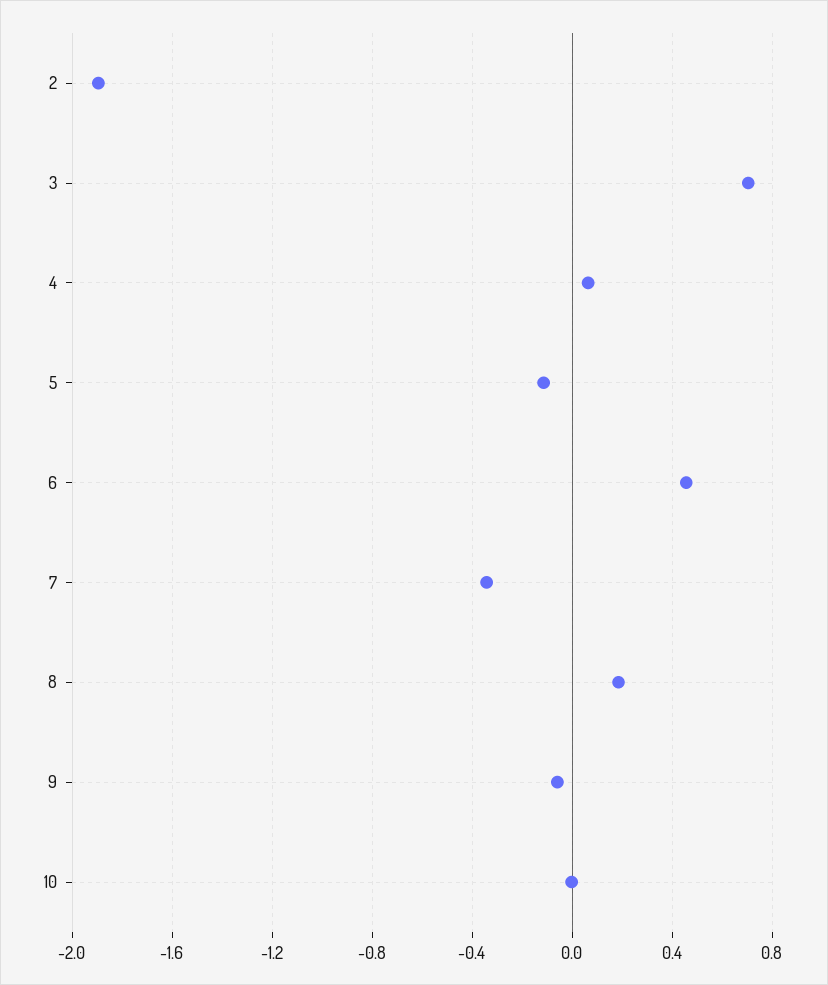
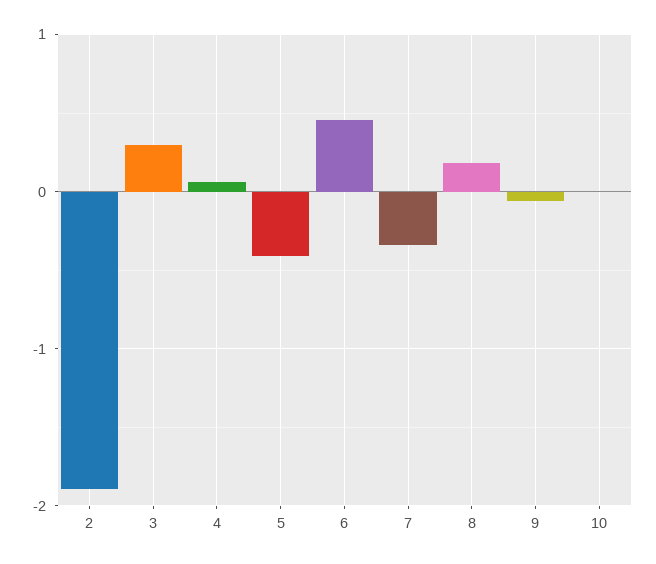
  {
    "2": -1.9,
-   "3": 0.7,
+   "3": 0.3,
    "4": 0.05,
-   "5": -0.1,
+   "5": -0.4,
    "6": 0.45,
    "7": -0.35,
    "8": 0.2,
    "9": -0.05,
    "10": 0
  }

